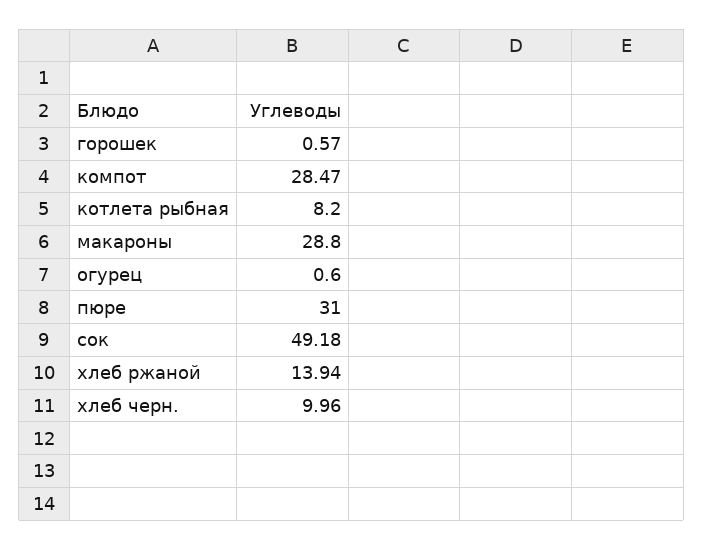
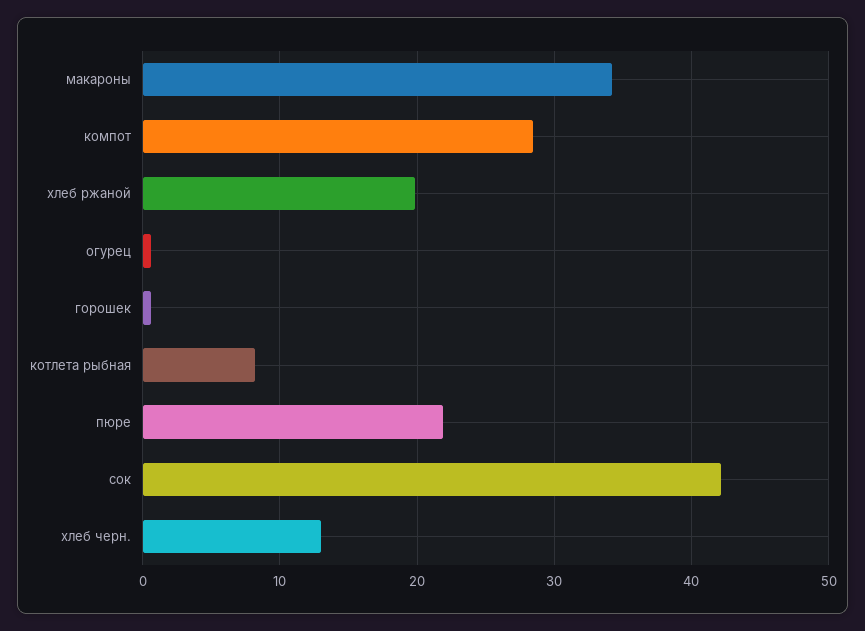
  {
    "горошек": 0.57,
    "компот": 28.47,
    "котлета рыбная": 8.2,
-   "макароны": 28.8,
+   "макароны": 34,
    "огурец": 0.6,
-   "пюре": 31,
+   "пюре": 22,
-   "сок": 49.18,
+   "сок": 42,
-   "хлеб ржаной": 13.94,
+   "хлеб ржаной": 20,
-   "хлеб черн.": 9.96
+   "хлеб черн.": 13
  }

